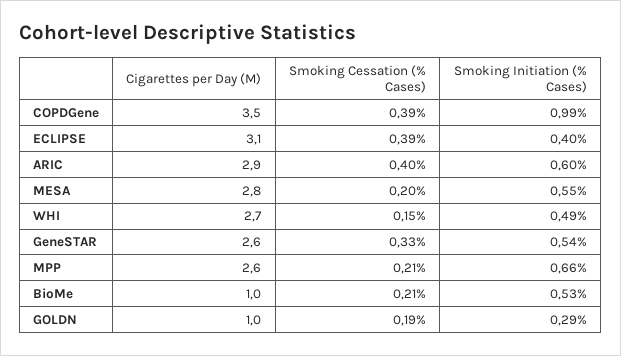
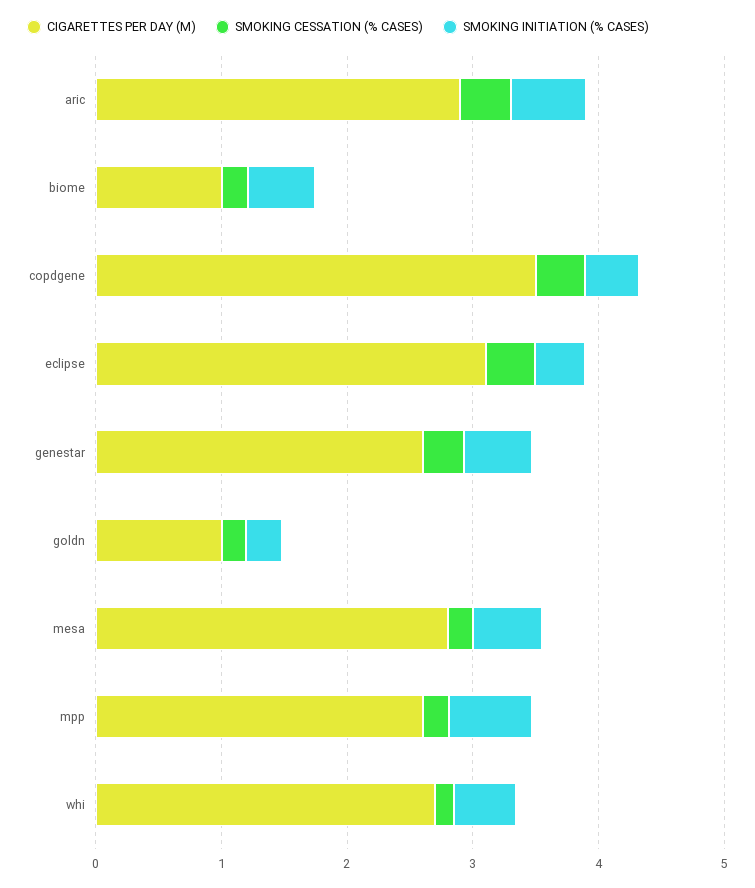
  {
    "Cigarettes per Day (M)": {
      "COPDGene": 3.5,
      "ECLIPSE": 3.1,
      "ARIC": 2.9,
      "MESA": 2.8,
      "WHI": 2.7,
      "GeneSTAR": 2.6,
      "MPP": 2.6,
      "BioMe": 1,
      "GOLDN": 1
    },
    "Smoking Cessation (% Cases)": {
      "COPDGene": 0.39,
      "ECLIPSE": 0.39,
      "ARIC": 0.4,
      "MESA": 0.2,
      "WHI": 0.15,
      "GeneSTAR": 0.33,
      "MPP": 0.21,
      "BioMe": 0.21,
      "GOLDN": 0.19
    },
    "Smoking Initiation (% Cases)": {
-     "COPDGene": 0.99,
+     "COPDGene": 0.4,
      "ECLIPSE": 0.4,
      "ARIC": 0.6,
      "MESA": 0.55,
      "WHI": 0.49,
      "GeneSTAR": 0.54,
      "MPP": 0.66,
      "BioMe": 0.53,
      "GOLDN": 0.29
    }
  }

